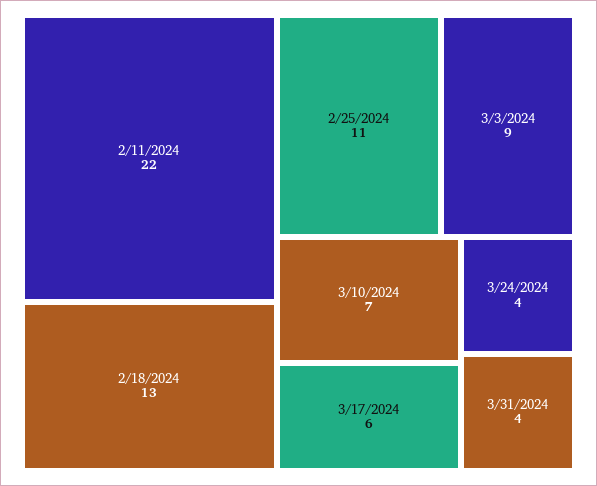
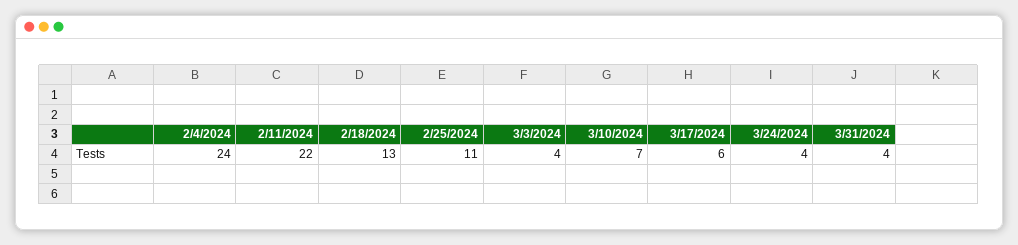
  {
    "2/11/2024": 22,
    "2/18/2024": 13,
    "2/25/2024": 11,
-   "3/3/2024": 9,
+   "3/3/2024": 4,
    "3/10/2024": 7,
    "3/17/2024": 6,
    "3/24/2024": 4,
-   "3/31/2024": 4
+   "3/31/2024": 4,
+   "2/4/2024": 24
  }

